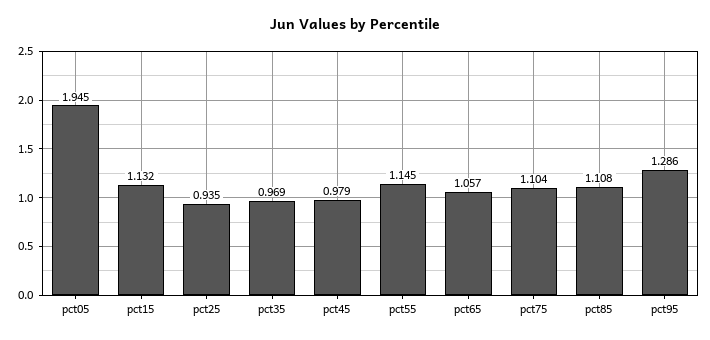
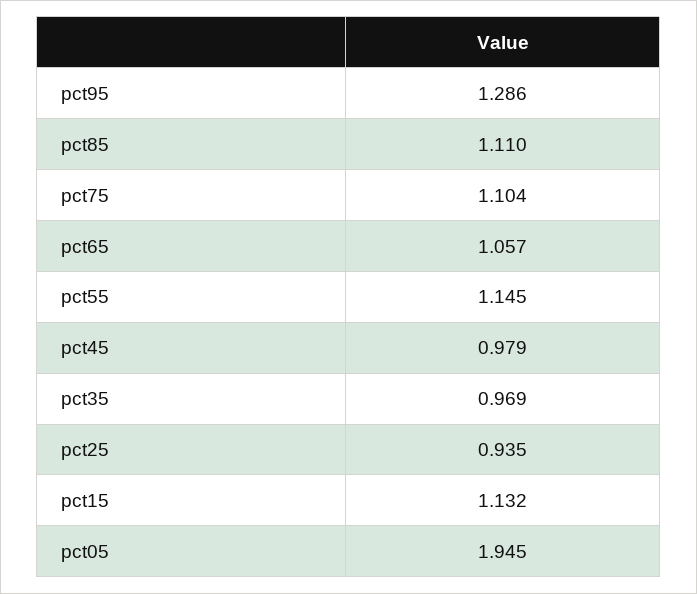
  {
    "pct05": 1.945,
    "pct15": 1.132,
    "pct25": 0.935,
    "pct35": 0.969,
    "pct45": 0.979,
    "pct55": 1.145,
    "pct65": 1.057,
    "pct75": 1.104,
-   "pct85": 1.108,
+   "pct85": 1.11,
    "pct95": 1.286
  }

